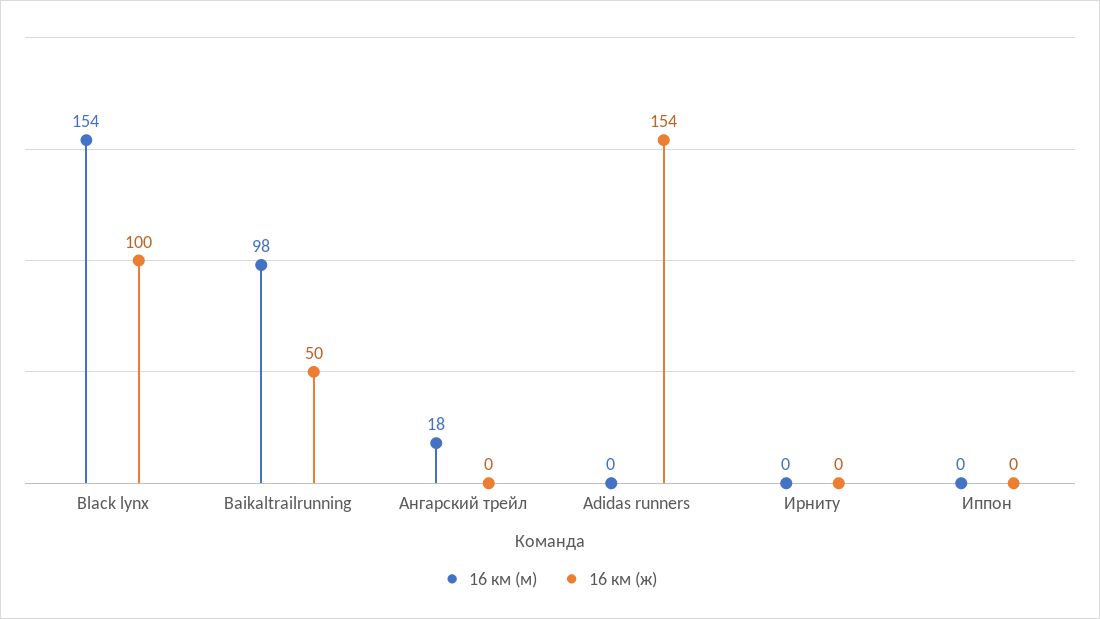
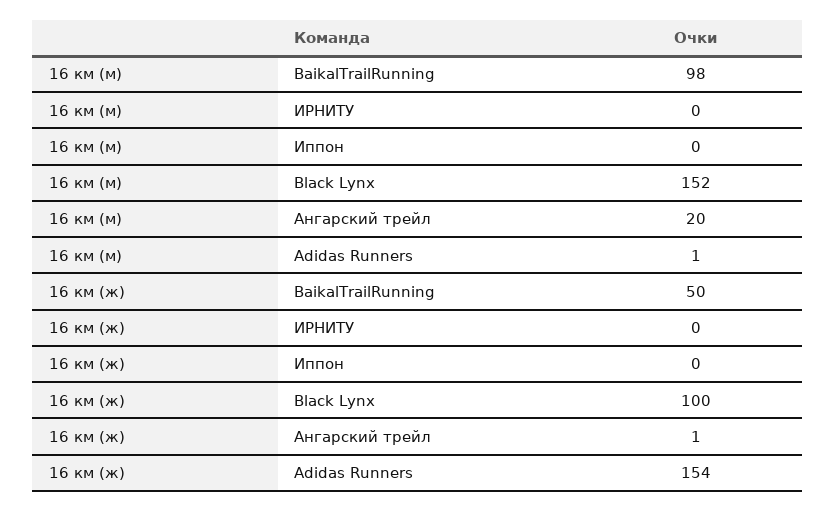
  {
    "16 км (м)": {
-     "Black lynx": 154,
+     "Black lynx": 152,
      "Baikaltrailrunning": 98,
-     "Ангарский трейл": 18,
+     "Ангарский трейл": 20,
-     "Adidas runners": 0,
+     "Adidas runners": 1,
      "Ирниту": 0,
      "Иппон": 0
    },
    "16 км (ж)": {
      "Black lynx": 100,
      "Baikaltrailrunning": 50,
-     "Ангарский трейл": 0,
+     "Ангарский трейл": 1,
      "Adidas runners": 154,
      "Ирниту": 0,
      "Иппон": 0
    }
  }

